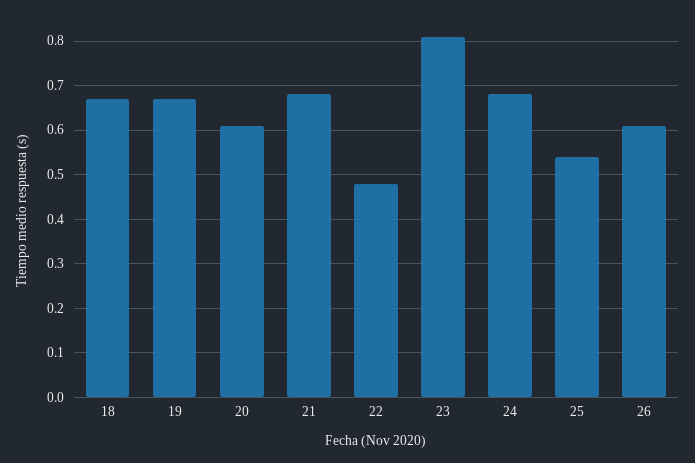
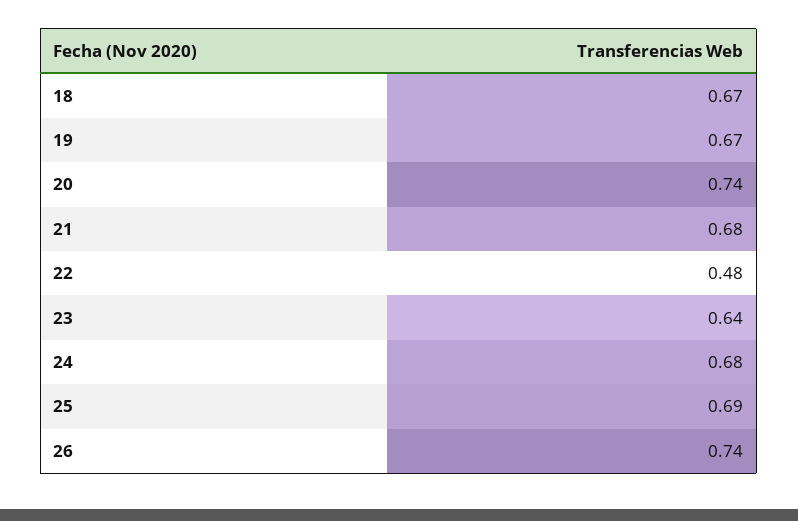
  {
    "18": 0.67,
    "19": 0.67,
-   "20": 0.6,
+   "20": 0.74,
    "21": 0.68,
    "22": 0.48,
-   "23": 0.8,
+   "23": 0.64,
    "24": 0.68,
-   "25": 0.55,
+   "25": 0.69,
-   "26": 0.6
+   "26": 0.74
  }

